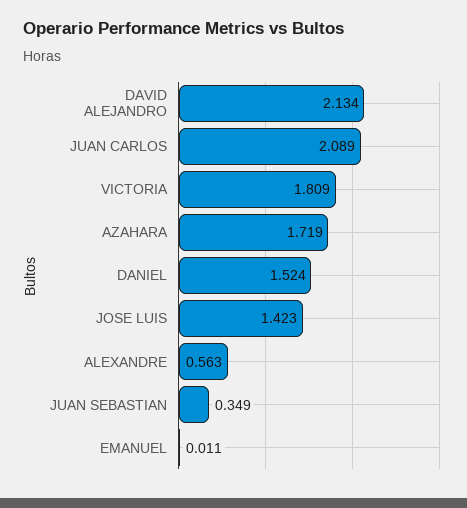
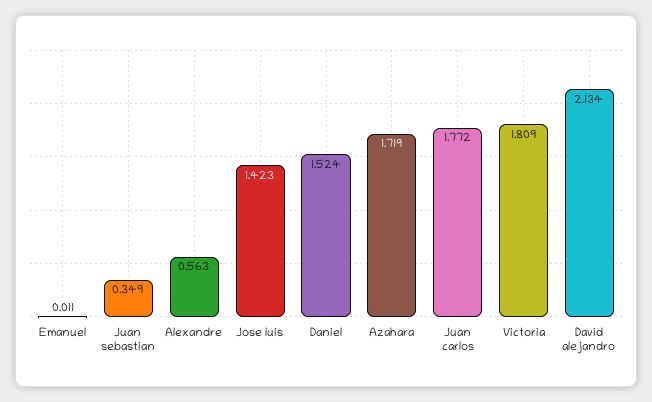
  {
    "DAVID ALEJANDRO": 2.134,
-   "JUAN CARLOS": 2.089,
+   "JUAN CARLOS": 1.772,
    "VICTORIA": 1.809,
    "AZAHARA": 1.719,
    "DANIEL": 1.524,
    "JOSE LUIS": 1.423,
    "ALEXANDRE": 0.563,
    "JUAN SEBASTIAN": 0.349,
    "EMANUEL": 0.011
  }

